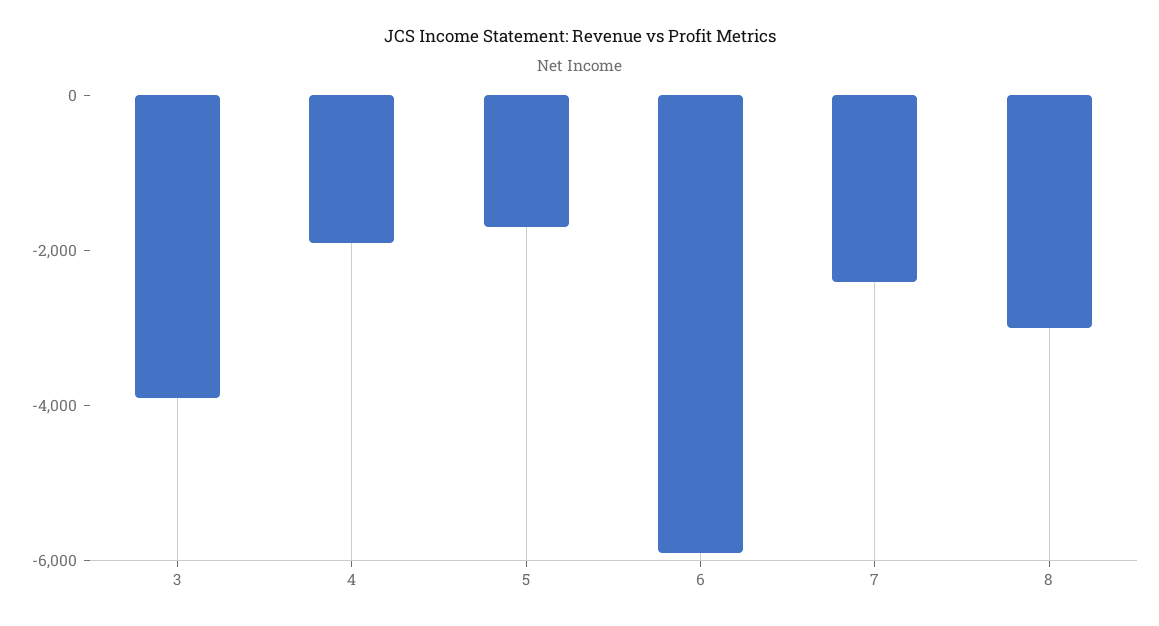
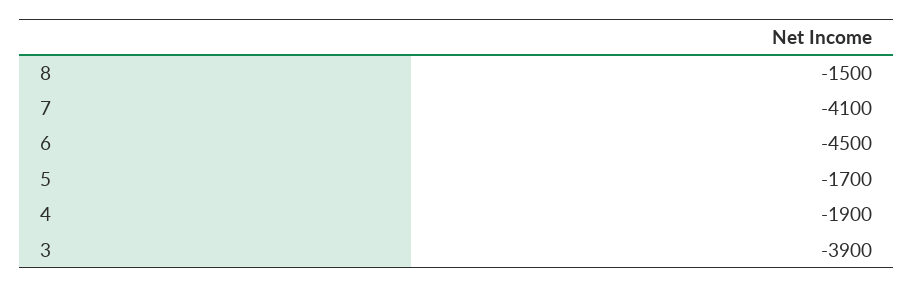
  {
    "3": -3900,
    "4": -1900,
    "5": -1700,
-   "6": -6000,
+   "6": -4500,
-   "7": -2500,
+   "7": -4100,
-   "8": -3000
+   "8": -1500
  }

